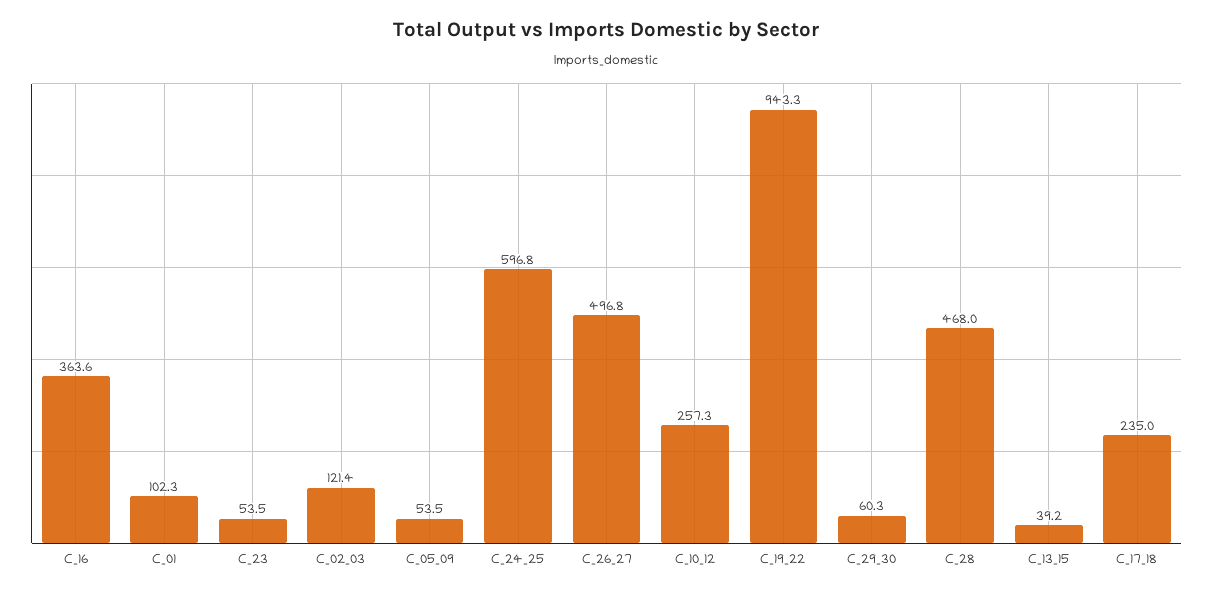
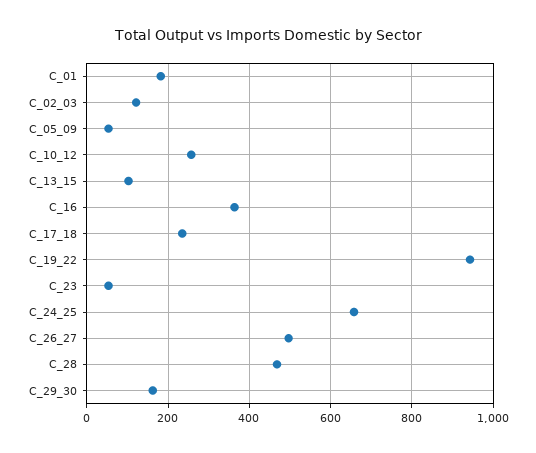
  {
    "C_16": 363.6,
-   "C_01": 102.3,
+   "C_01": 180,
    "C_23": 53.5,
    "C_02_03": 121.4,
    "C_05_09": 53.5,
-   "C_24_25": 596.8,
+   "C_24_25": 660,
    "C_26_27": 496.8,
    "C_10_12": 257.3,
    "C_19_22": 943.3,
-   "C_29_30": 60.3,
+   "C_29_30": 160,
    "C_28": 468,
-   "C_13_15": 39.2,
+   "C_13_15": 100,
    "C_17_18": 235
  }

